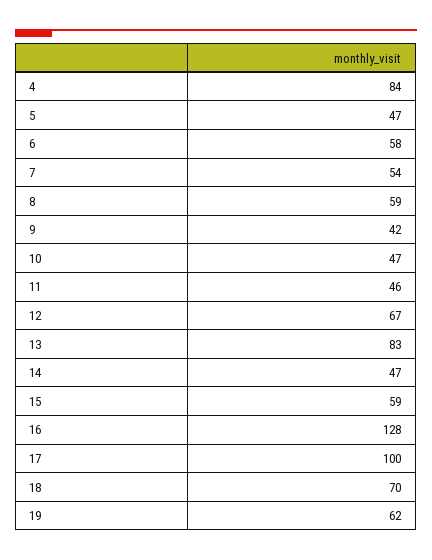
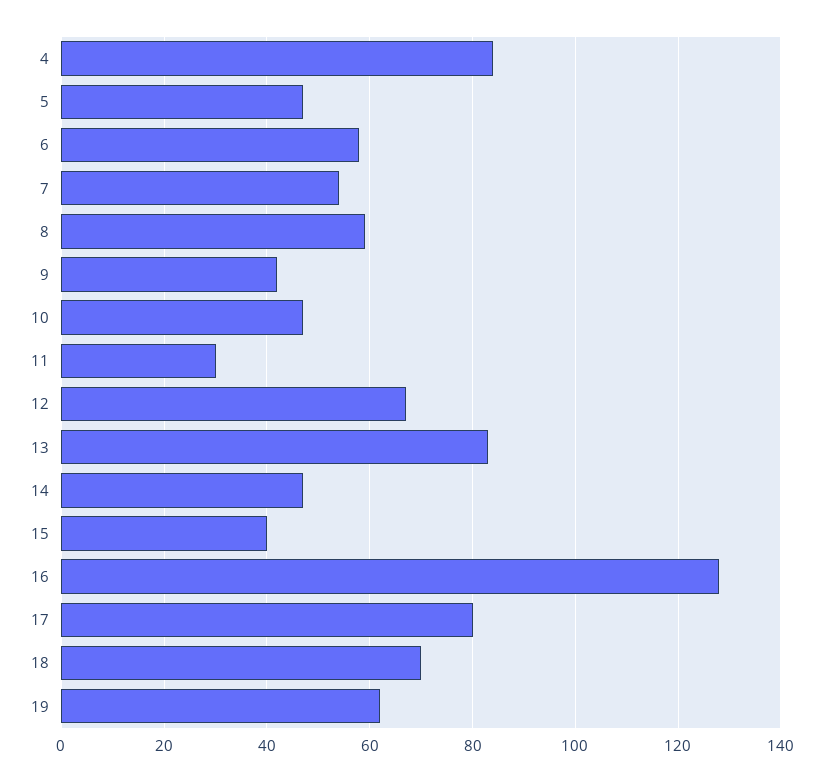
  {
    "4": 84,
    "5": 47,
    "6": 58,
    "7": 54,
    "8": 59,
    "9": 42,
    "10": 47,
-   "11": 46,
+   "11": 30,
    "12": 67,
    "13": 83,
    "14": 47,
-   "15": 59,
+   "15": 40,
    "16": 128,
-   "17": 100,
+   "17": 80,
    "18": 70,
    "19": 62
  }

